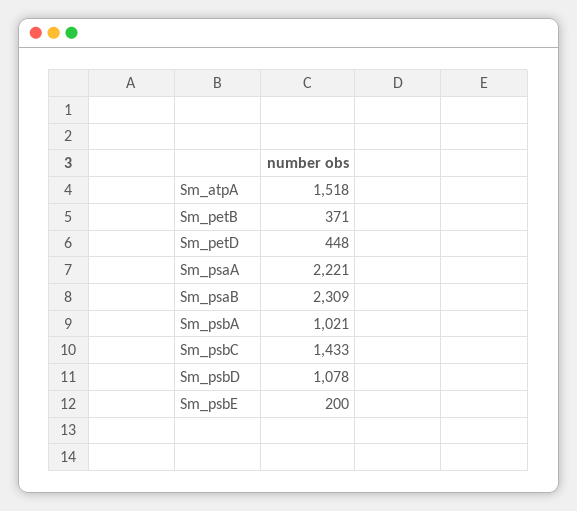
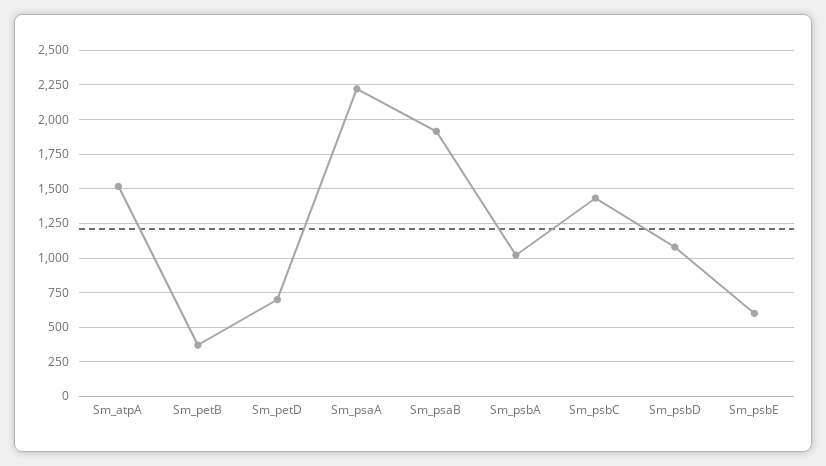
  {
    "Sm_atpA": 1518,
    "Sm_petB": 371,
-   "Sm_petD": 448,
+   "Sm_petD": 700,
    "Sm_psaA": 2221,
-   "Sm_psaB": 2309,
+   "Sm_psaB": 1900,
    "Sm_psbA": 1021,
    "Sm_psbC": 1433,
    "Sm_psbD": 1078,
-   "Sm_psbE": 200
+   "Sm_psbE": 600
  }

